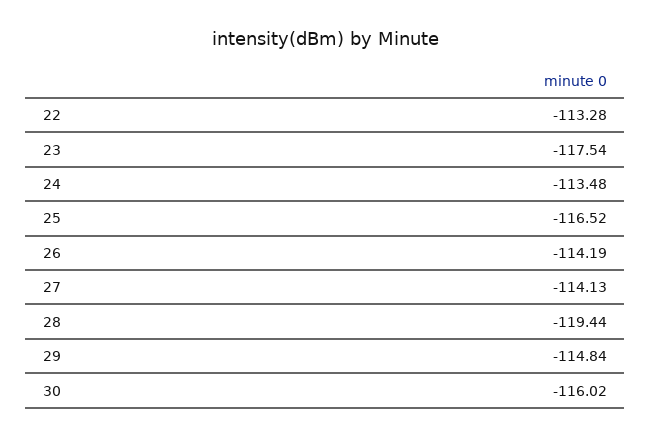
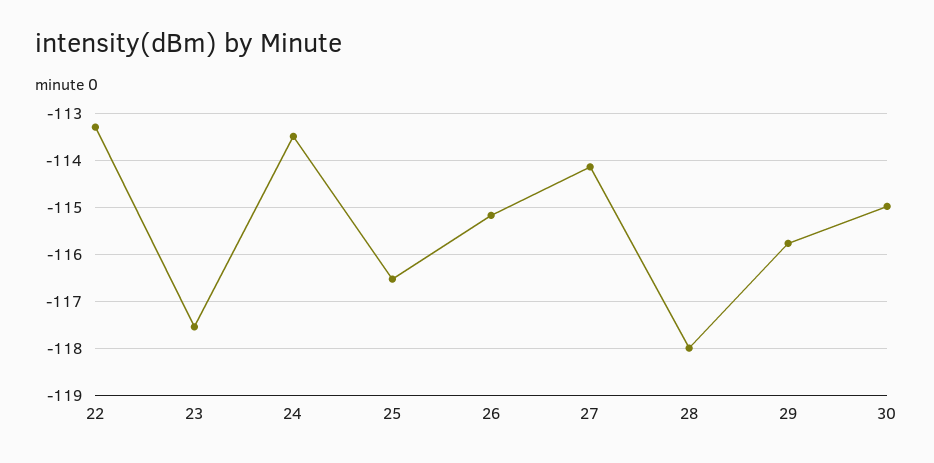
  {
    "22": -113.28,
    "23": -117.54,
    "24": -113.48,
    "25": -116.52,
-   "26": -114.19,
+   "26": -115.2,
    "27": -114.13,
-   "28": -119.44,
+   "28": -118,
-   "29": -114.84,
+   "29": -115.8,
-   "30": -116.02
+   "30": -115
  }

